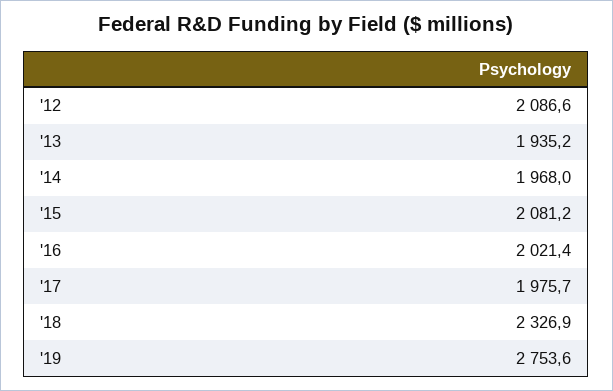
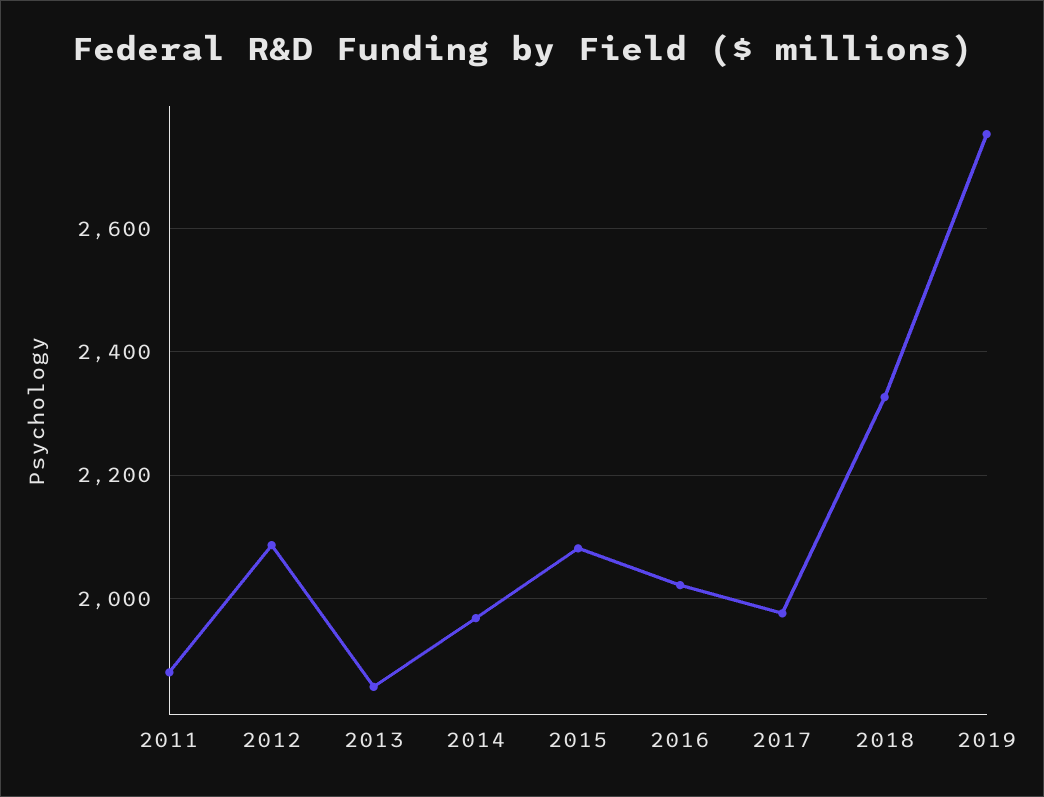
  {
    "'12": 2086.6,
-   "'13": 1935.2,
+   "'13": 1860,
    "'14": 1968,
    "'15": 2081.2,
    "'16": 2021.4,
    "'17": 1975.7,
    "'18": 2326.9,
-   "'19": 2753.6
+   "'19": 2753.6,
+   "2011": 1880
  }

